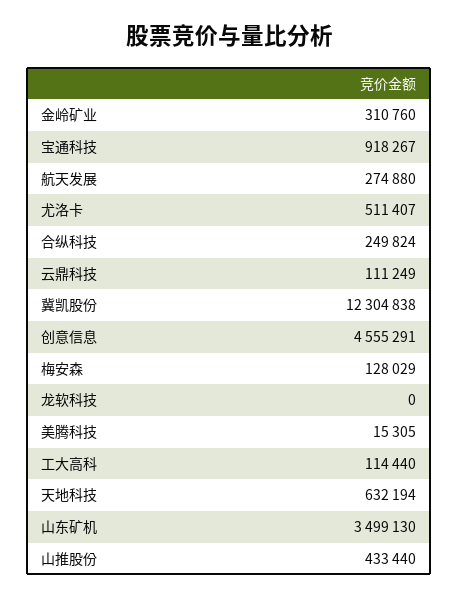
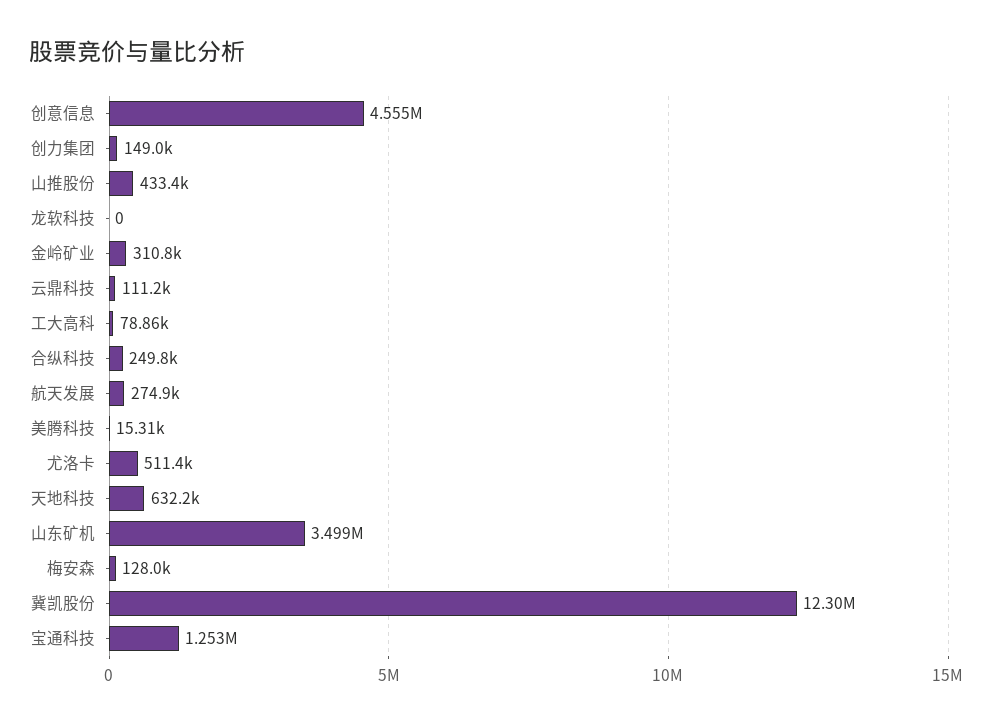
  {
    "金岭矿业": 310760,
-   "宝通科技": 918267,
+   "宝通科技": 1253000,
    "航天发展": 274880,
    "尤洛卡": 511407,
    "合纵科技": 249824,
    "云鼎科技": 111249,
    "冀凯股份": 12304838,
    "创意信息": 4555291,
    "梅安森": 128029,
    "龙软科技": 0,
    "美腾科技": 15305,
-   "工大高科": 114440,
+   "工大高科": 78860,
    "天地科技": 632194,
    "山东矿机": 3499130,
-   "山推股份": 433440
+   "山推股份": 433440,
+   "创力集团": 149000
  }

